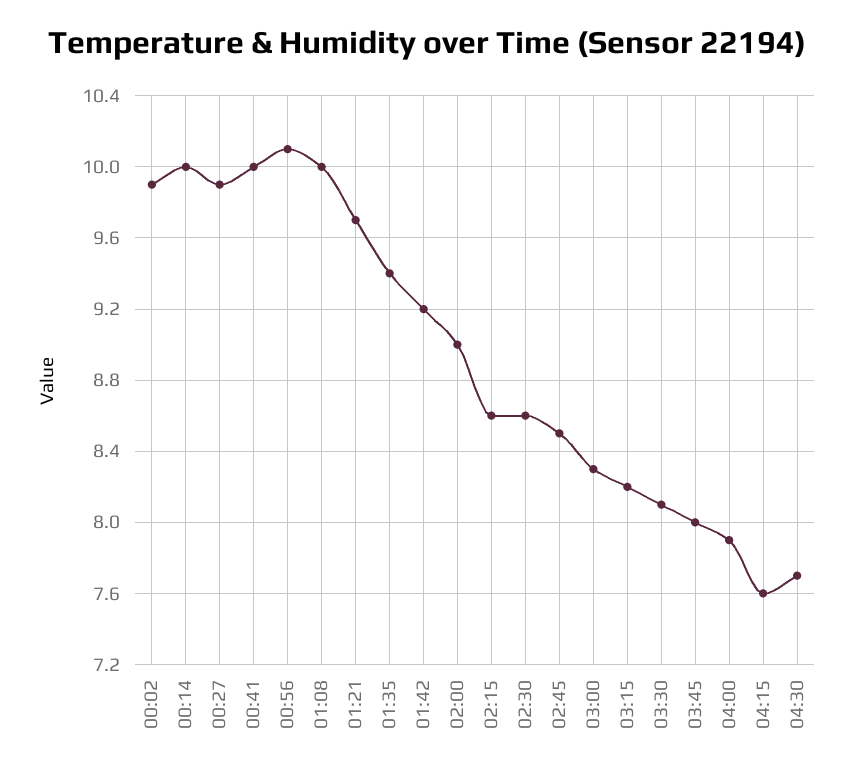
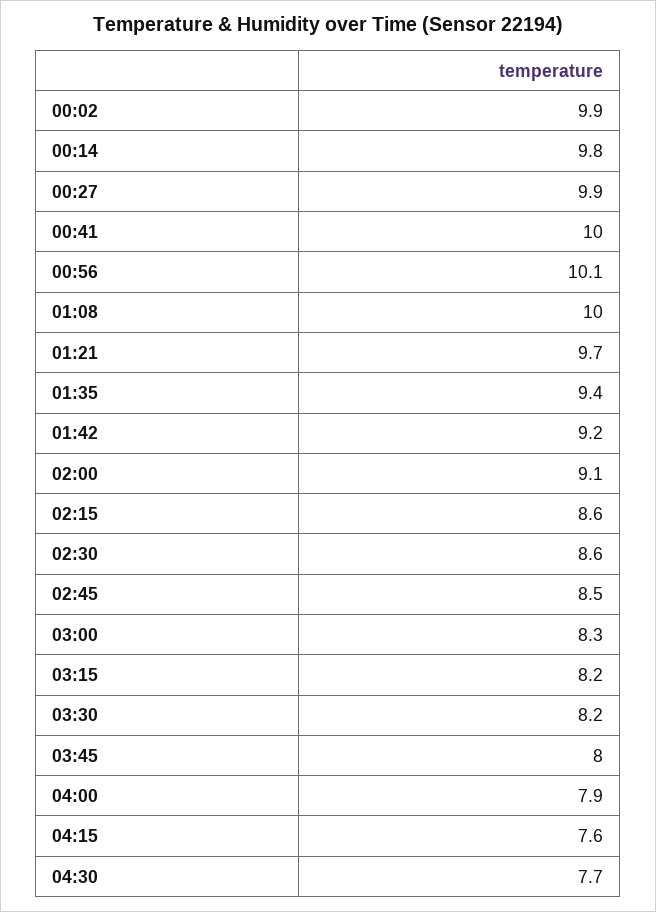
  {
    "00:02": 9.9,
-   "00:14": 10,
+   "00:14": 9.8,
    "00:27": 9.9,
    "00:41": 10,
    "00:56": 10.1,
    "01:08": 10,
    "01:21": 9.7,
    "01:35": 9.4,
    "01:42": 9.2,
-   "02:00": 9,
+   "02:00": 9.1,
    "02:15": 8.6,
    "02:30": 8.6,
    "02:45": 8.5,
    "03:00": 8.3,
    "03:15": 8.2,
-   "03:30": 8.1,
+   "03:30": 8.2,
    "03:45": 8,
    "04:00": 7.9,
    "04:15": 7.6,
    "04:30": 7.7
  }

